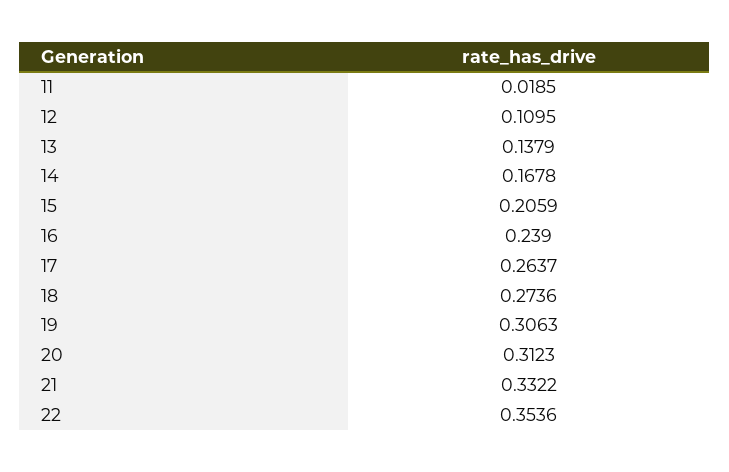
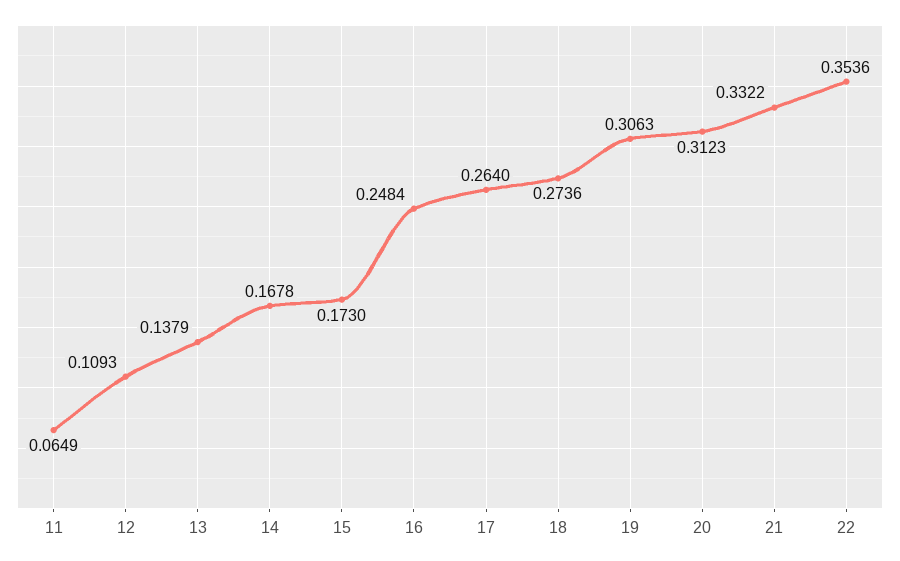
  {
-   "11": 0.0185,
+   "11": 0.0649,
-   "12": 0.1095,
+   "12": 0.1093,
    "13": 0.1379,
    "14": 0.1678,
-   "15": 0.2059,
+   "15": 0.173,
-   "16": 0.239,
+   "16": 0.2484,
-   "17": 0.2637,
+   "17": 0.264,
    "18": 0.2736,
    "19": 0.3063,
    "20": 0.3123,
    "21": 0.3322,
    "22": 0.3536
  }

